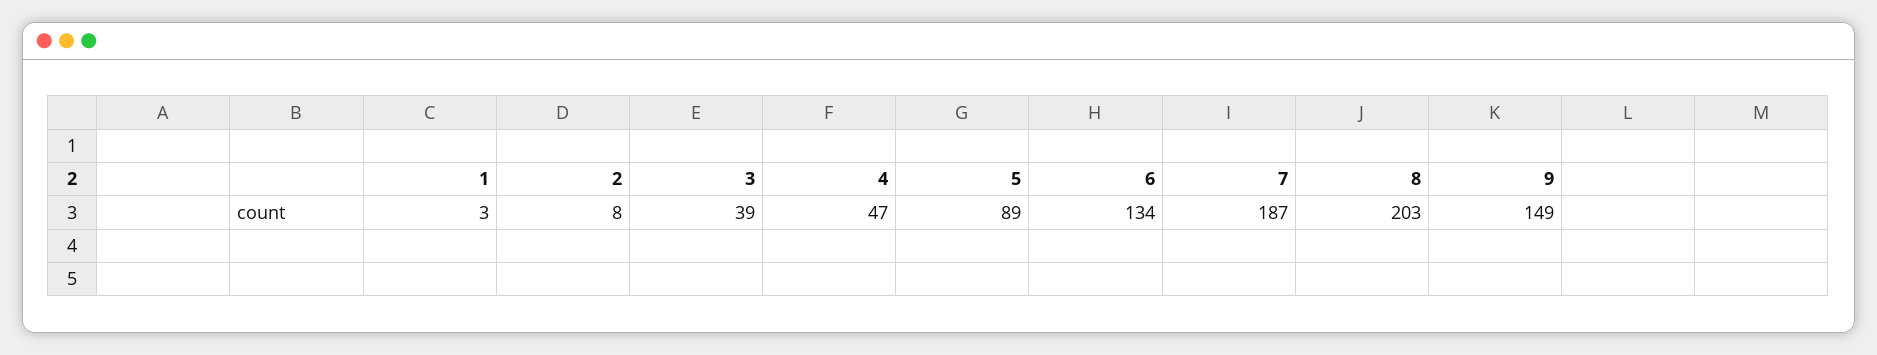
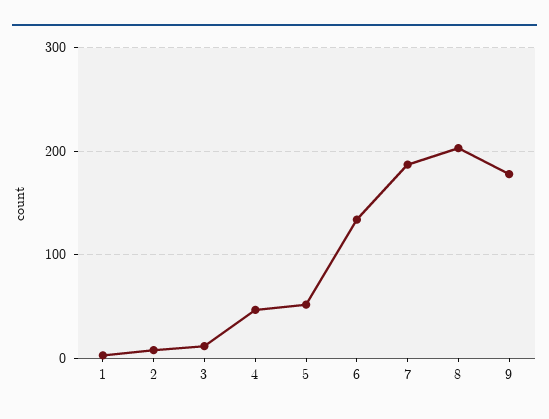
  {
    "1": 3,
    "2": 8,
-   "3": 39,
+   "3": 10,
    "4": 47,
-   "5": 89,
+   "5": 50,
    "6": 134,
    "7": 187,
    "8": 203,
-   "9": 149
+   "9": 180
  }

